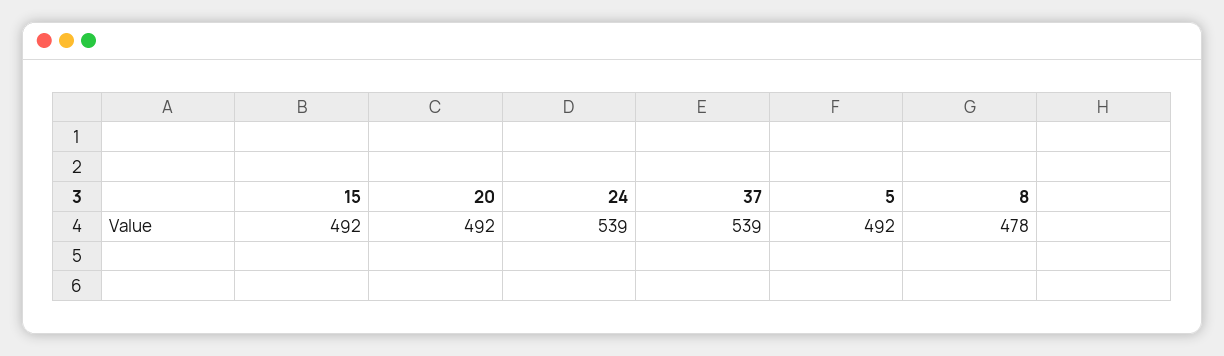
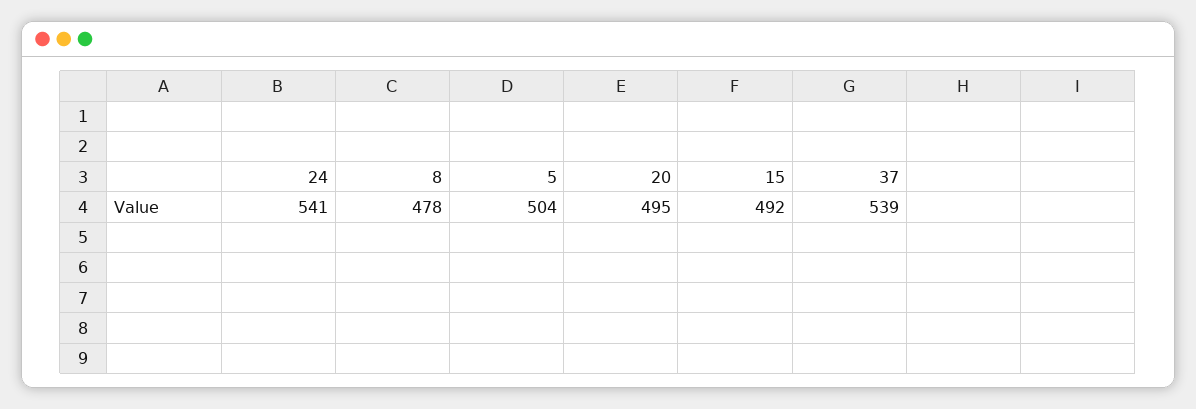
  {
    "15": 492,
-   "20": 492,
+   "20": 495,
-   "24": 539,
+   "24": 541,
    "37": 539,
-   "5": 492,
+   "5": 504,
    "8": 478
  }

